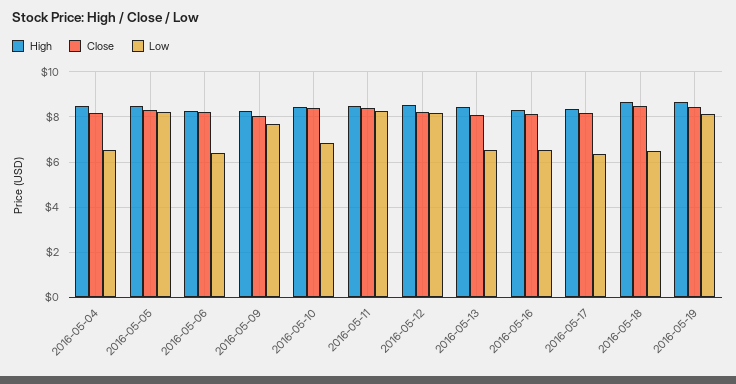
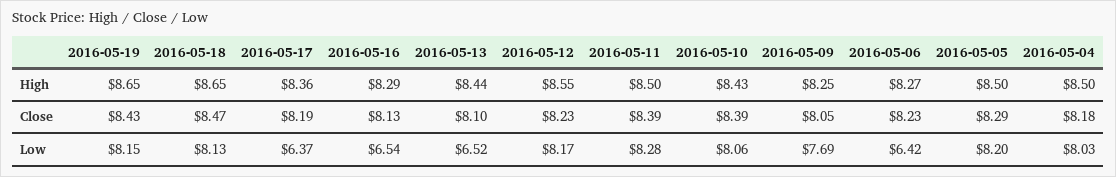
  {
    "High": {
      "2016-05-04": 8.5,
      "2016-05-05": 8.5,
      "2016-05-06": 8.27,
      "2016-05-09": 8.25,
      "2016-05-10": 8.43,
      "2016-05-11": 8.5,
      "2016-05-12": 8.55,
      "2016-05-13": 8.44,
      "2016-05-16": 8.29,
      "2016-05-17": 8.36,
      "2016-05-18": 8.65,
      "2016-05-19": 8.65
    },
    "Close": {
      "2016-05-04": 8.18,
      "2016-05-05": 8.29,
      "2016-05-06": 8.23,
      "2016-05-09": 8.05,
      "2016-05-10": 8.39,
      "2016-05-11": 8.39,
      "2016-05-12": 8.23,
      "2016-05-13": 8.1,
      "2016-05-16": 8.13,
      "2016-05-17": 8.19,
      "2016-05-18": 8.47,
      "2016-05-19": 8.43
    },
    "Low": {
-     "2016-05-04": 6.5,
+     "2016-05-04": 8.03,
      "2016-05-05": 8.2,
      "2016-05-06": 6.42,
      "2016-05-09": 7.69,
-     "2016-05-10": 7,
+     "2016-05-10": 8.06,
      "2016-05-11": 8.28,
      "2016-05-12": 8.17,
      "2016-05-13": 6.52,
      "2016-05-16": 6.54,
      "2016-05-17": 6.37,
-     "2016-05-18": 6.5,
+     "2016-05-18": 8.13,
      "2016-05-19": 8.15
    }
  }

